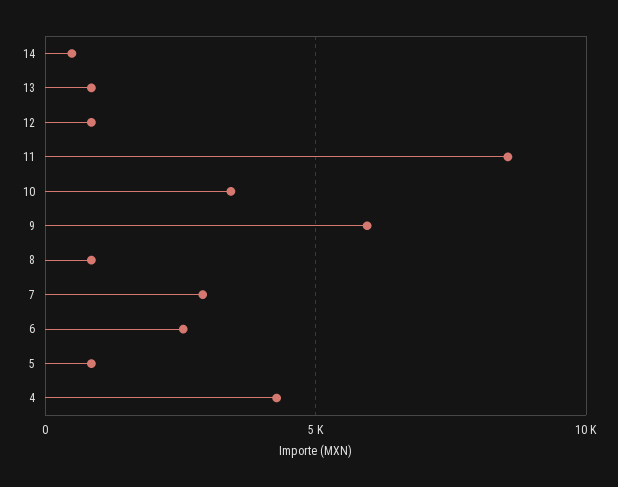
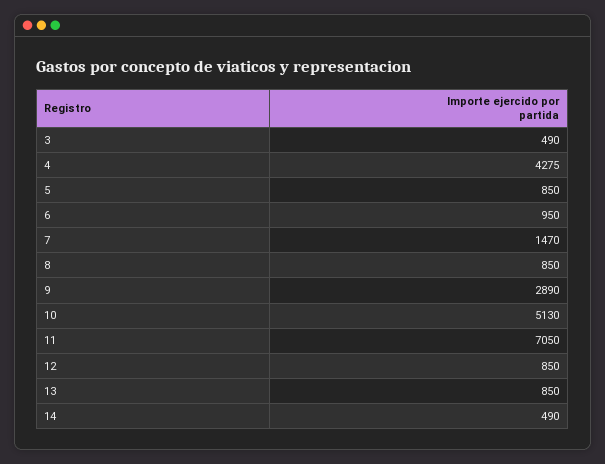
  {
    "14": 490,
    "13": 850,
    "12": 850,
-   "11": 8500,
+   "11": 7050,
-   "10": 3500,
+   "10": 5130,
-   "9": 6000,
+   "9": 2890,
    "8": 850,
-   "7": 3000,
+   "7": 1470,
-   "6": 2500,
+   "6": 950,
    "5": 850,
-   "4": 4275
+   "4": 4275,
+   "3": 490
  }

